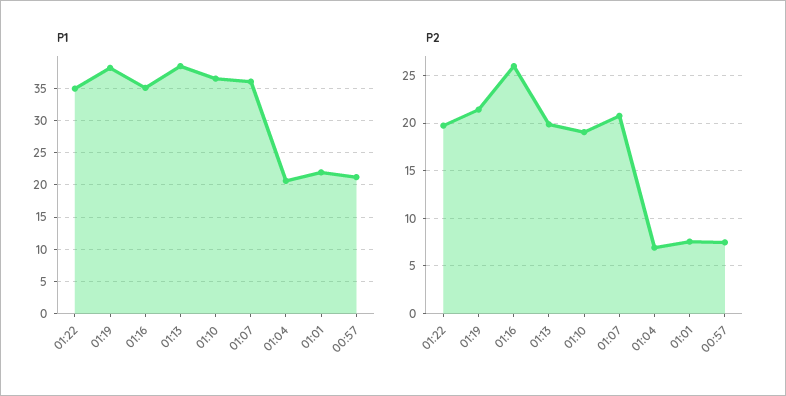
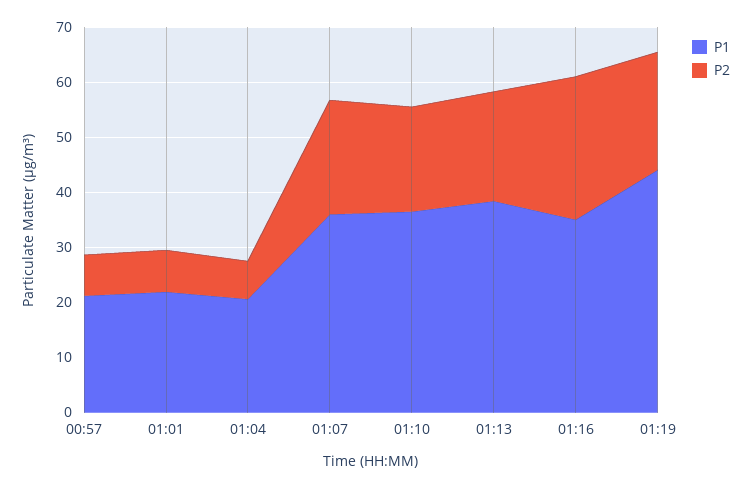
  {
    "P1": {
-     "01:22": 35,
-     "01:19": 38,
+     "01:19": 44,
      "01:16": 35,
      "01:13": 38,
      "01:10": 37,
      "01:07": 36,
      "01:04": 21,
      "01:01": 22,
      "00:57": 21
    },
    "P2": {
-     "01:22": 20,
      "01:19": 21,
      "01:16": 26,
      "01:13": 20,
      "01:10": 19,
      "01:07": 21,
      "01:04": 7,
      "01:01": 8,
      "00:57": 7
    }
  }

